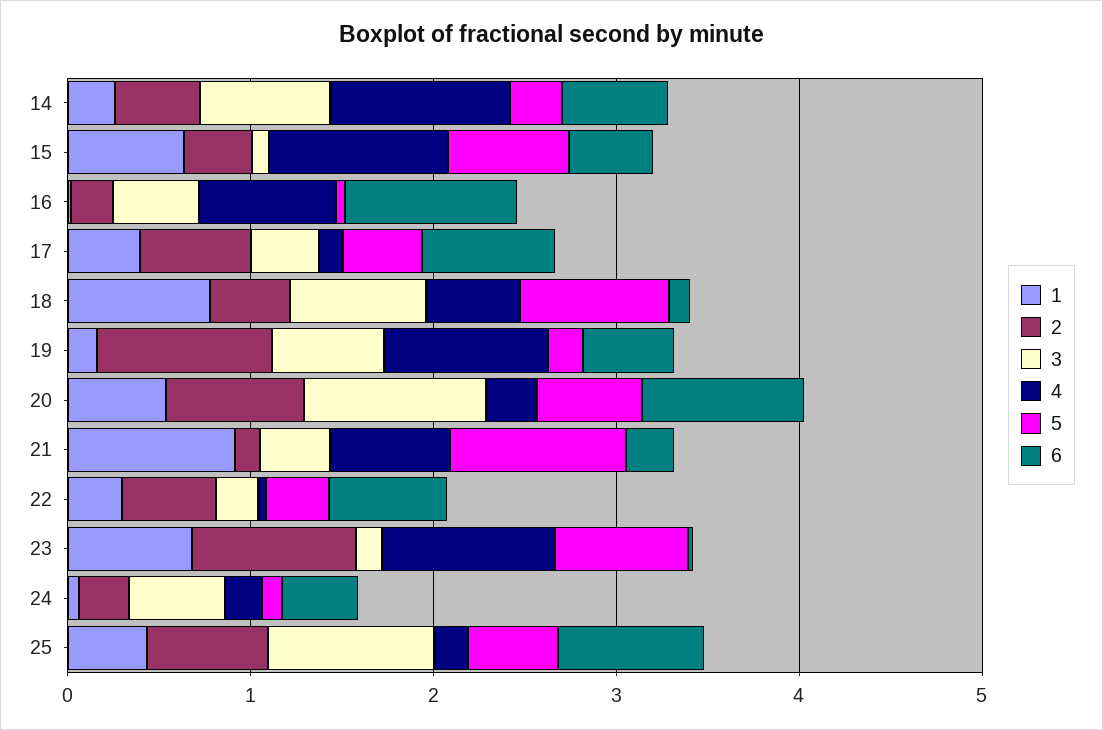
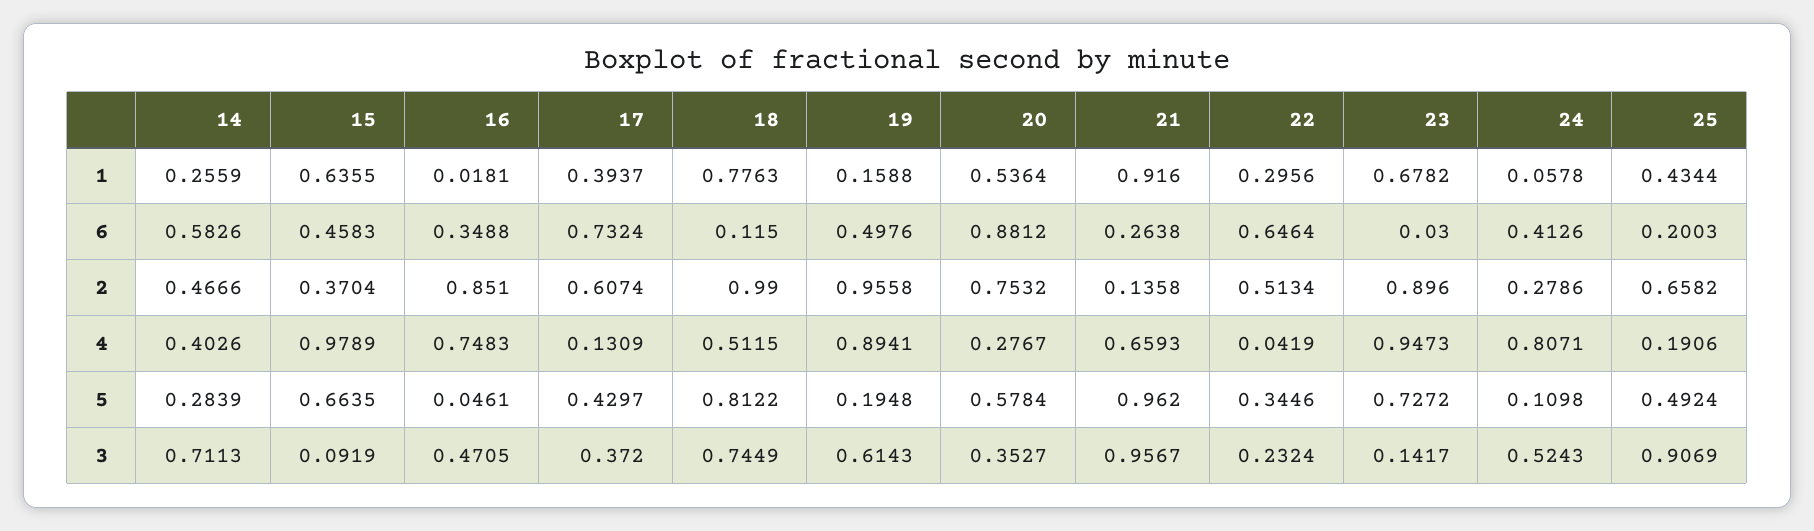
  {
    "1": {
      "14": 0.2559,
      "15": 0.6355,
      "16": 0.0181,
      "17": 0.3937,
      "18": 0.7763,
      "19": 0.1588,
      "20": 0.5364,
      "21": 0.916,
      "22": 0.2956,
      "23": 0.6782,
      "24": 0.0578,
      "25": 0.4344
    },
    "2": {
      "14": 0.4666,
      "15": 0.3704,
-     "16": 0.2,
+     "16": 0.851,
      "17": 0.6074,
-     "18": 0.4,
+     "18": 0.99,
      "19": 0.9558,
      "20": 0.7532,
      "21": 0.1358,
      "22": 0.5134,
      "23": 0.896,
      "24": 0.2786,
      "25": 0.6582
    },
    "3": {
      "14": 0.7113,
      "15": 0.0919,
      "16": 0.4705,
      "17": 0.372,
      "18": 0.7449,
      "19": 0.6143,
-     "20": 1,
+     "20": 0.3527,
-     "21": 0.4,
+     "21": 0.9567,
      "22": 0.2324,
      "23": 0.1417,
      "24": 0.5243,
      "25": 0.9069
    },
    "4": {
-     "14": 1,
+     "14": 0.4026,
      "15": 0.9789,
      "16": 0.7483,
      "17": 0.1309,
      "18": 0.5115,
      "19": 0.8941,
      "20": 0.2767,
      "21": 0.6593,
      "22": 0.0419,
      "23": 0.9473,
-     "24": 0.2,
+     "24": 0.8071,
      "25": 0.1906
    },
    "5": {
      "14": 0.2839,
      "15": 0.6635,
      "16": 0.0461,
      "17": 0.4297,
      "18": 0.8122,
      "19": 0.1948,
      "20": 0.5784,
      "21": 0.962,
      "22": 0.3446,
      "23": 0.7272,
      "24": 0.1098,
      "25": 0.4924
    },
    "6": {
      "14": 0.5826,
      "15": 0.4583,
-     "16": 1,
+     "16": 0.3488,
      "17": 0.7324,
      "18": 0.115,
      "19": 0.4976,
      "20": 0.8812,
      "21": 0.2638,
      "22": 0.6464,
      "23": 0.03,
      "24": 0.4126,
-     "25": 0.8
+     "25": 0.2003
    }
  }

